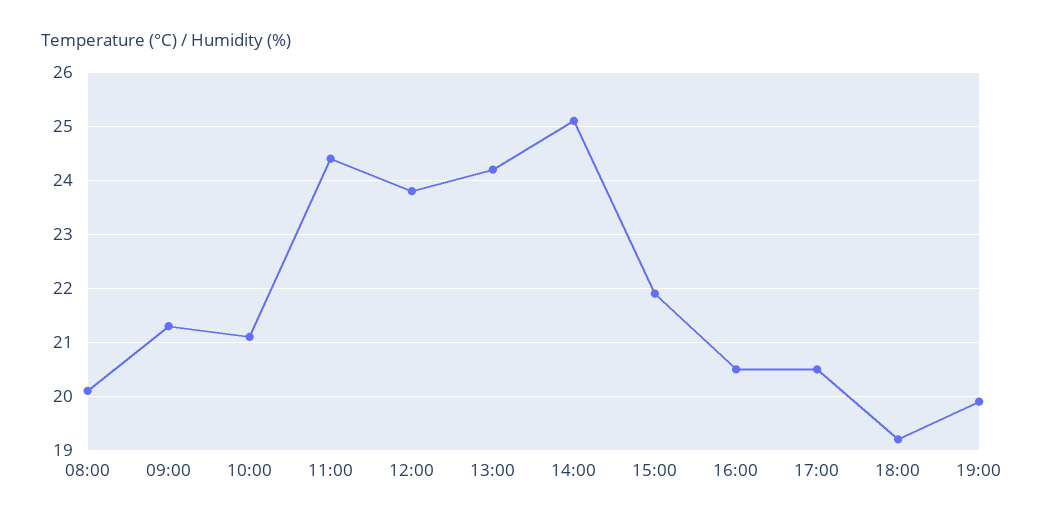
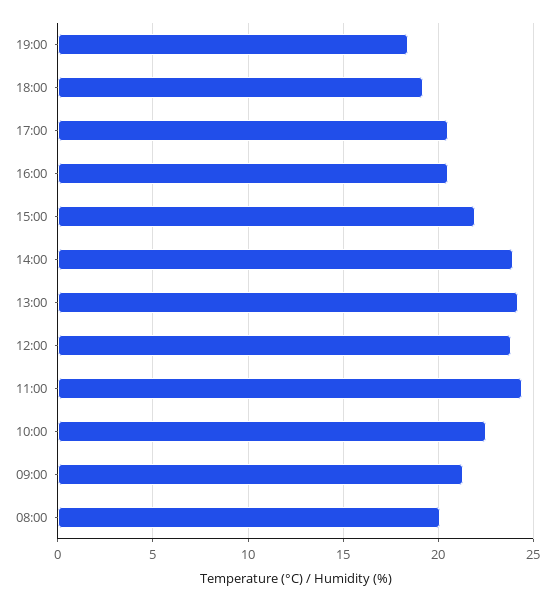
  {
    "08:00": 20,
    "09:00": 21.5,
-   "10:00": 21,
+   "10:00": 22.5,
    "11:00": 24.5,
    "12:00": 24,
    "13:00": 24,
-   "14:00": 25,
+   "14:00": 24,
    "15:00": 22,
    "16:00": 20.5,
    "17:00": 20.5,
    "18:00": 19,
-   "19:00": 20
+   "19:00": 18.5
  }

